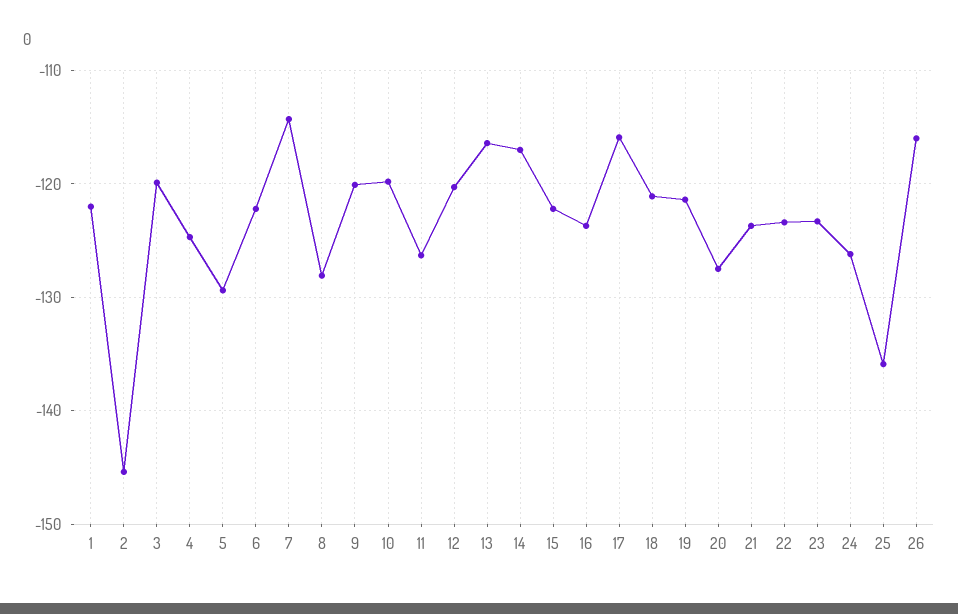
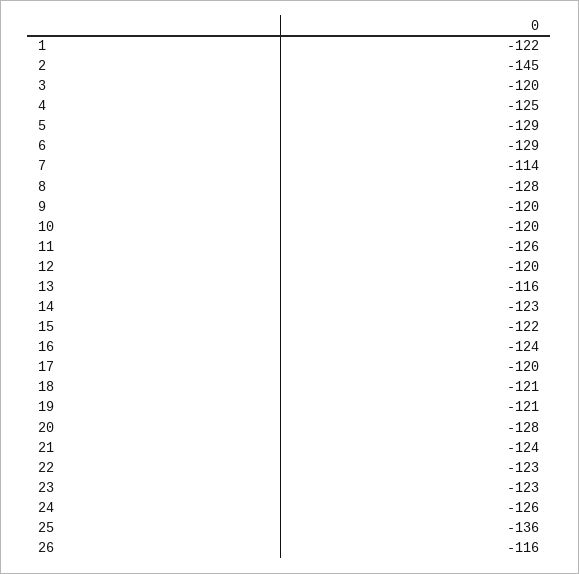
  {
    "1": -122,
    "2": -145,
    "3": -120,
    "4": -125,
    "5": -129,
-   "6": -122,
+   "6": -129,
    "7": -114,
    "8": -128,
    "9": -120,
    "10": -120,
    "11": -126,
    "12": -120,
    "13": -116,
-   "14": -117,
+   "14": -123,
    "15": -122,
    "16": -124,
-   "17": -116,
+   "17": -120,
    "18": -121,
    "19": -121,
    "20": -128,
    "21": -124,
    "22": -123,
    "23": -123,
    "24": -126,
    "25": -136,
    "26": -116
  }

